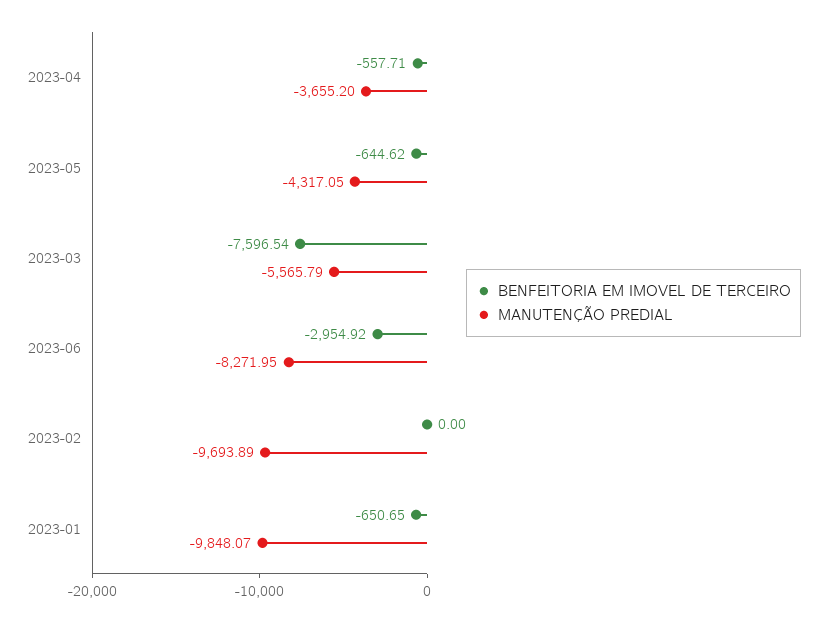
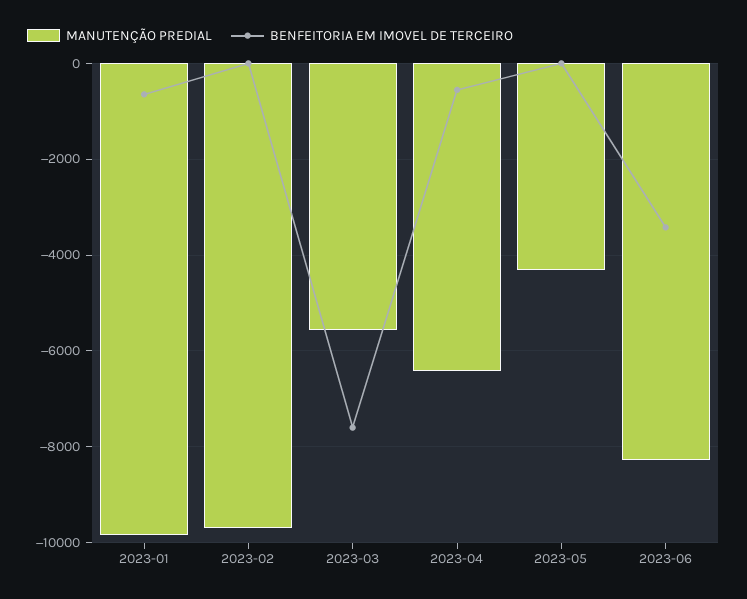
  {
    "BENFEITORIA EM IMOVEL DE TERCEIRO": {
      "2023-04": -557.71,
-     "2023-05": -644.62,
+     "2023-05": 0,
      "2023-03": -7596.54,
-     "2023-06": -2954.92,
+     "2023-06": -3400,
      "2023-02": 0,
      "2023-01": -650.65
    },
    "MANUTENÇÃO PREDIAL": {
-     "2023-04": -3655.2,
+     "2023-04": -6400,
      "2023-05": -4317.05,
      "2023-03": -5565.79,
      "2023-06": -8271.95,
      "2023-02": -9693.89,
      "2023-01": -9848.07
    }
  }

